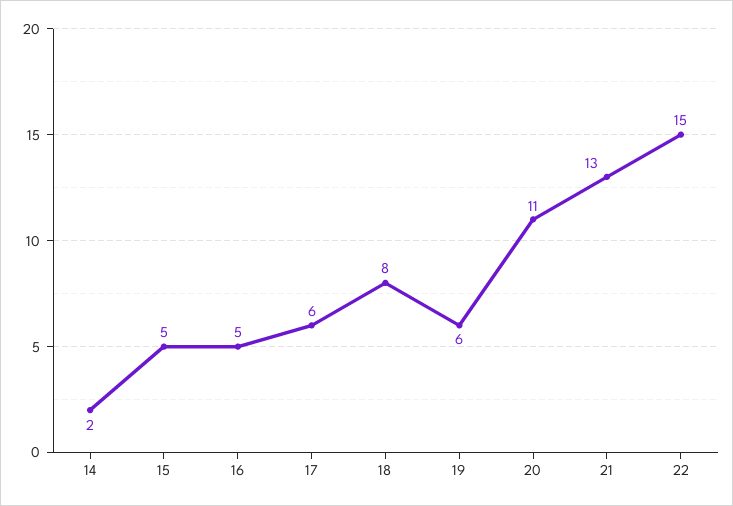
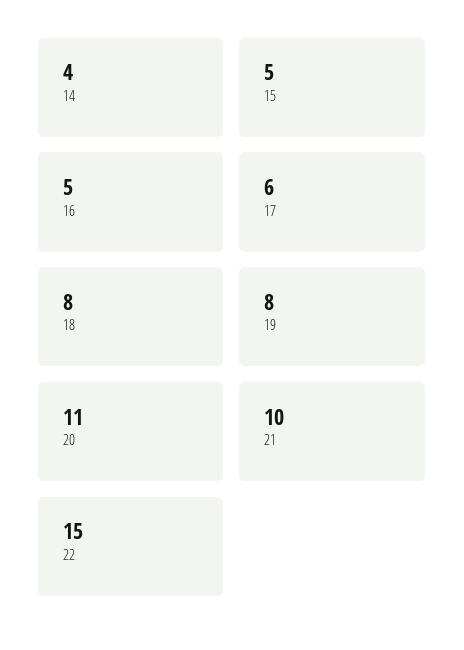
  {
-   "14": 2,
+   "14": 4,
    "15": 5,
    "16": 5,
    "17": 6,
    "18": 8,
-   "19": 6,
+   "19": 8,
    "20": 11,
-   "21": 13,
+   "21": 10,
    "22": 15
  }

